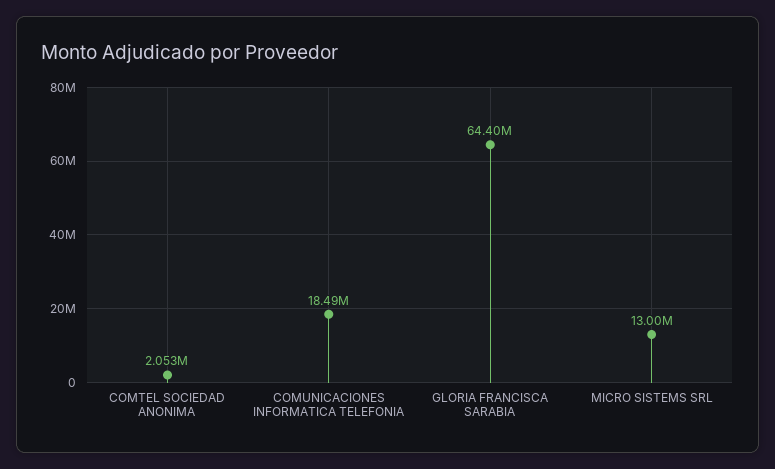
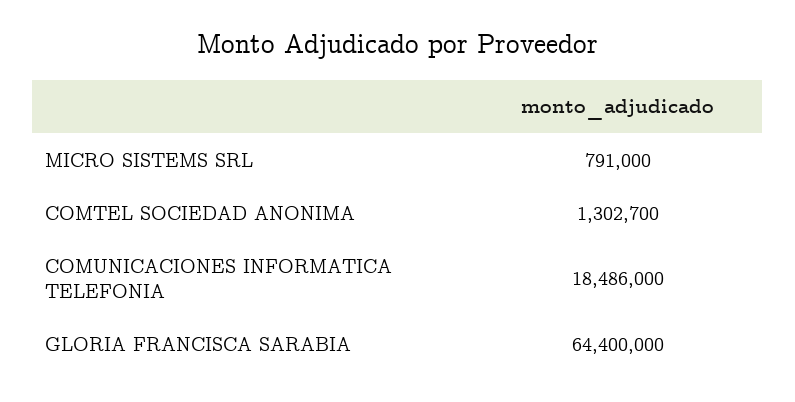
  {
-   "COMTEL SOCIEDAD ANONIMA": 2053000,
+   "COMTEL SOCIEDAD ANONIMA": 1302700,
    "COMUNICACIONES INFORMATICA TELEFONIA": 18486000,
    "GLORIA FRANCISCA SARABIA": 64400000,
-   "MICRO SISTEMS SRL": 13000000
+   "MICRO SISTEMS SRL": 791000
  }

